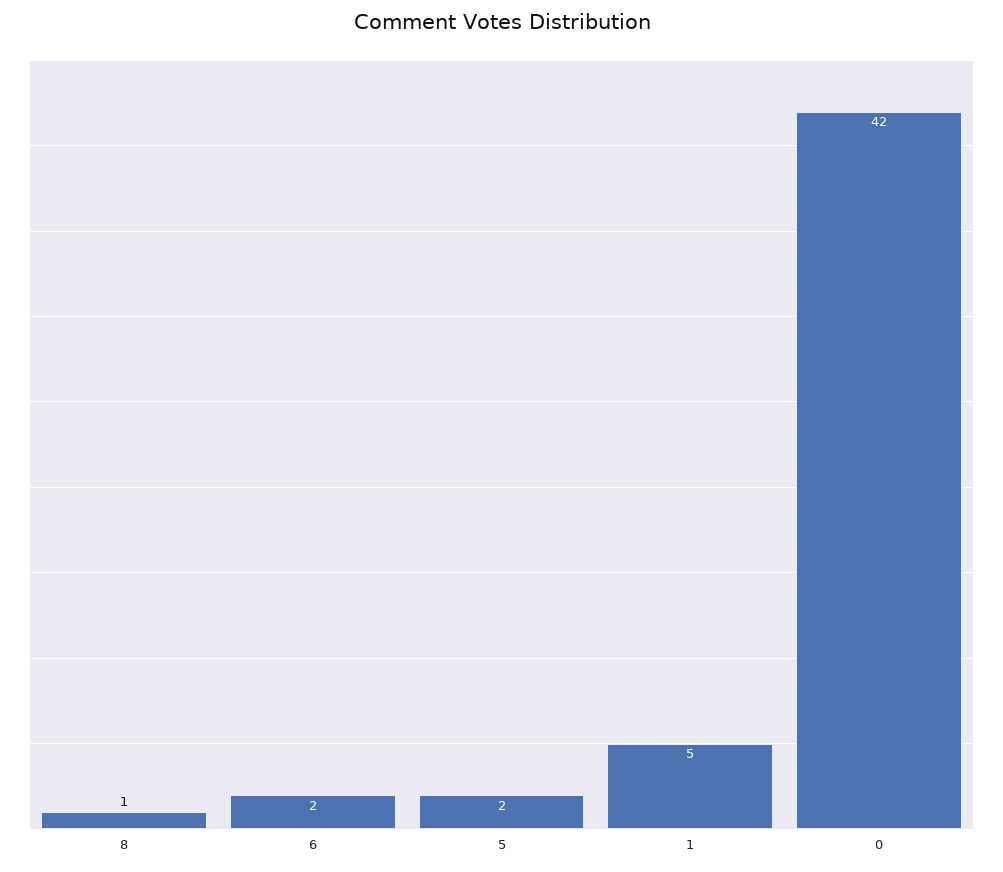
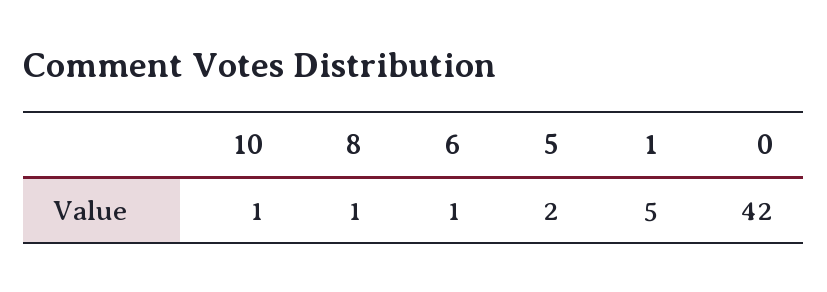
  {
    "8": 1,
-   "6": 2,
+   "6": 1,
    "5": 2,
    "1": 5,
-   "0": 42
+   "0": 42,
+   "10": 1
  }

